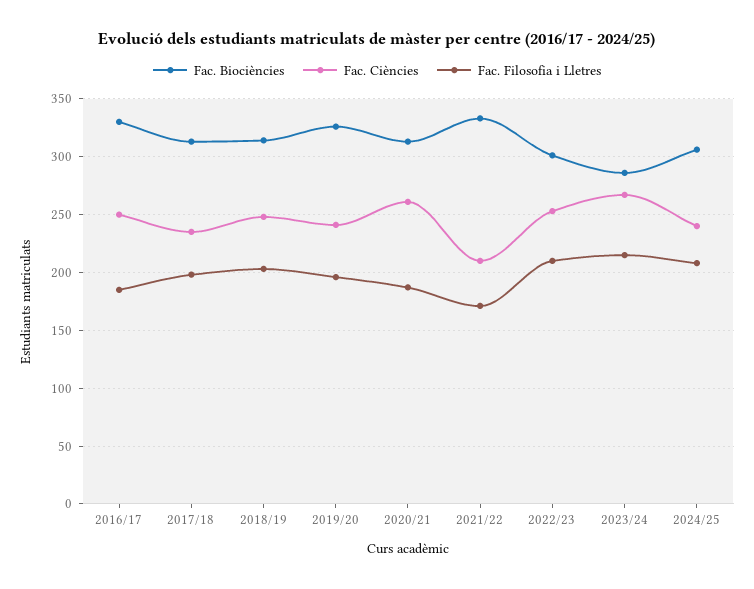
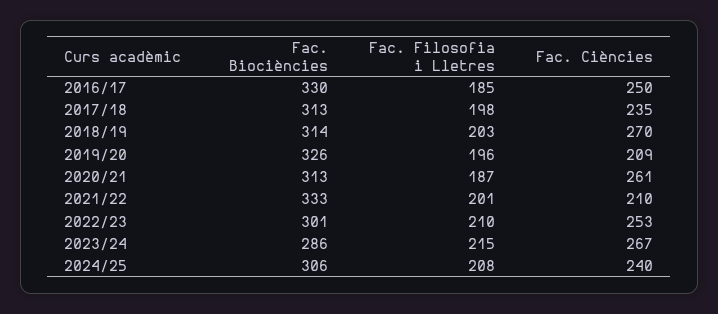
  {
    "Fac. Biociències": {
      "2016/17": 330,
      "2017/18": 313,
      "2018/19": 314,
      "2019/20": 326,
      "2020/21": 313,
      "2021/22": 333,
      "2022/23": 301,
      "2023/24": 286,
      "2024/25": 306
    },
    "Fac. Ciències": {
      "2016/17": 250,
      "2017/18": 235,
-     "2018/19": 250,
+     "2018/19": 270,
-     "2019/20": 240,
+     "2019/20": 209,
      "2020/21": 261,
      "2021/22": 210,
      "2022/23": 253,
      "2023/24": 267,
      "2024/25": 240
    },
    "Fac. Filosofia i Lletres": {
      "2016/17": 185,
      "2017/18": 198,
      "2018/19": 203,
      "2019/20": 196,
      "2020/21": 187,
-     "2021/22": 170,
+     "2021/22": 201,
      "2022/23": 210,
      "2023/24": 215,
      "2024/25": 208
    }
  }

